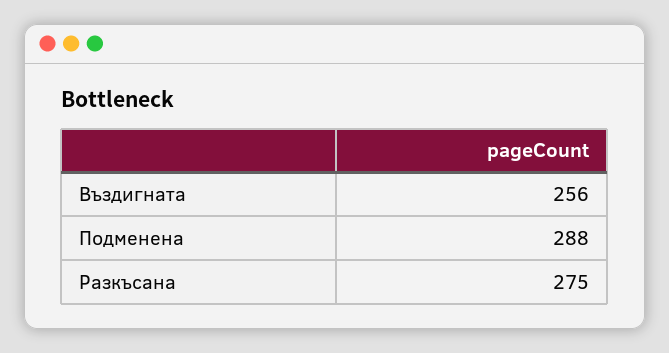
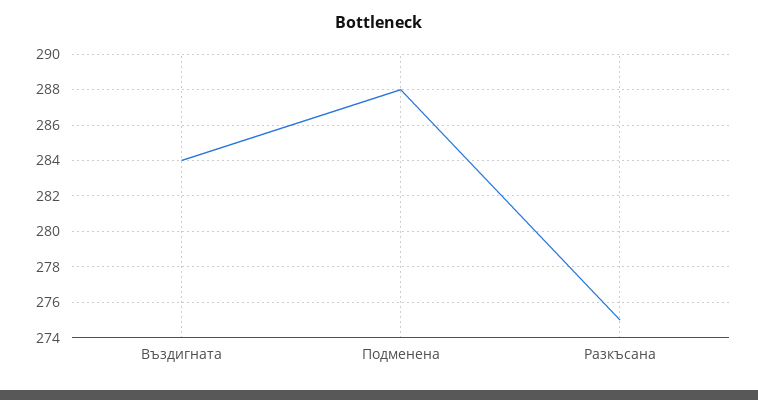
  {
-   "Въздигната": 256,
+   "Въздигната": 284,
    "Подменена": 288,
    "Разкъсана": 275
  }

